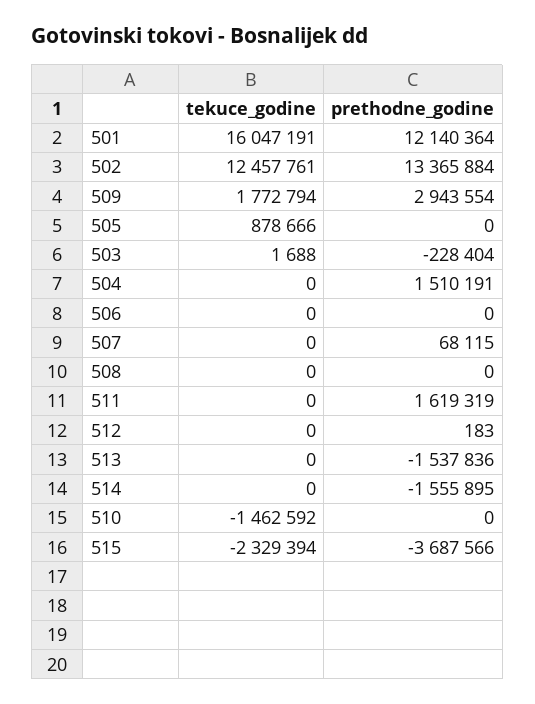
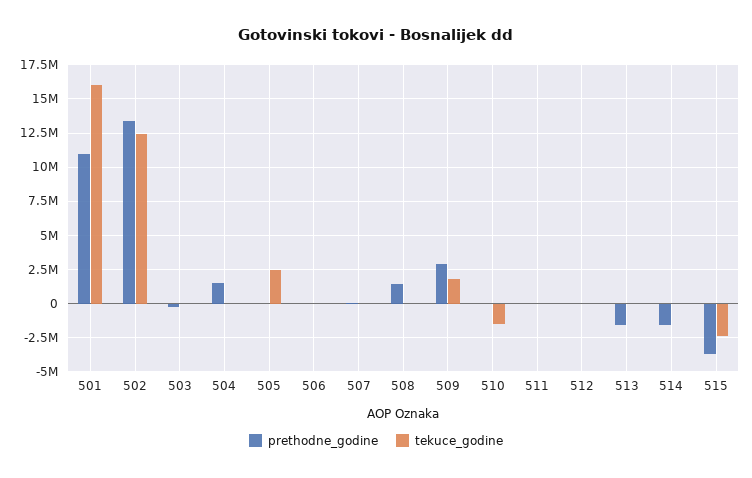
  {
    "tekuce_godine": {
      "501": 16047191,
      "502": 12457761,
      "509": 1772794,
-     "505": 878666,
+     "505": 2500000,
      "503": 1688,
      "504": 0,
      "506": 0,
      "507": 0,
      "508": 0,
      "511": 0,
      "512": 0,
      "513": 0,
      "514": 0,
      "510": -1462592,
      "515": -2329394
    },
    "prethodne_godine": {
-     "501": 12140364,
+     "501": 11000000,
      "502": 13365884,
      "509": 2943554,
      "505": 0,
      "503": -228404,
      "504": 1510191,
      "506": 0,
      "507": 68115,
-     "508": 0,
+     "508": 1500000,
-     "511": 1619319,
+     "511": 0,
      "512": 183,
      "513": -1537836,
      "514": -1555895,
      "510": 0,
      "515": -3687566
    }
  }

